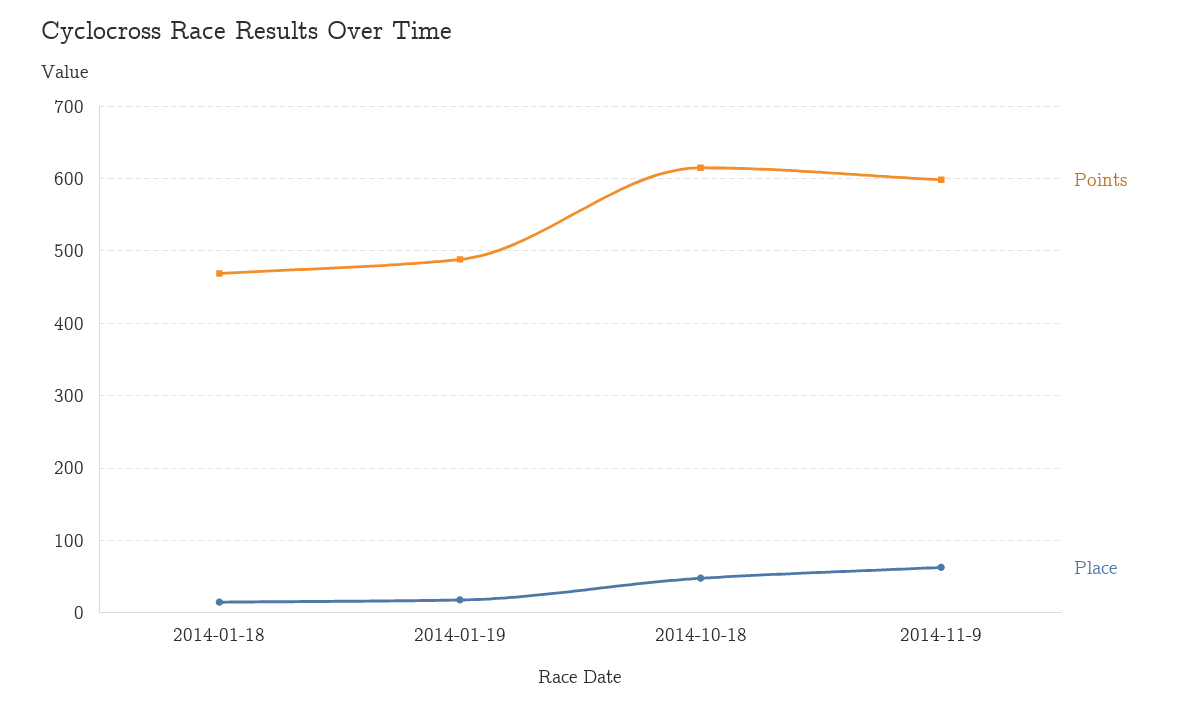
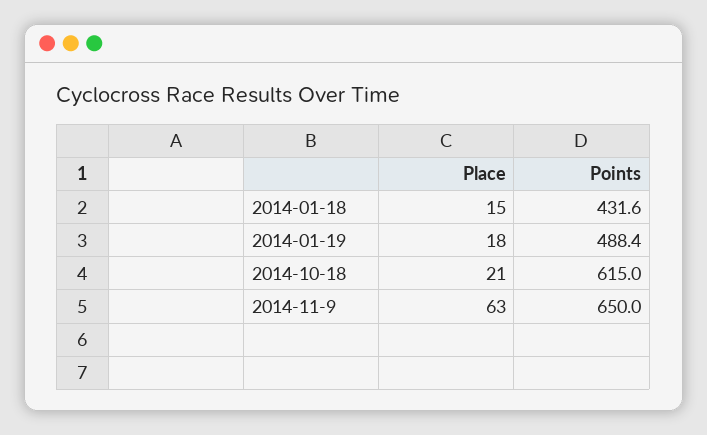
  {
    "Points": {
-     "2014-01-18": 470,
+     "2014-01-18": 431.6,
      "2014-01-19": 488.4,
      "2014-10-18": 615,
-     "2014-11-9": 600
+     "2014-11-9": 650
    },
    "Place": {
      "2014-01-18": 15,
      "2014-01-19": 18,
-     "2014-10-18": 50,
+     "2014-10-18": 21,
      "2014-11-9": 63
    }
  }

